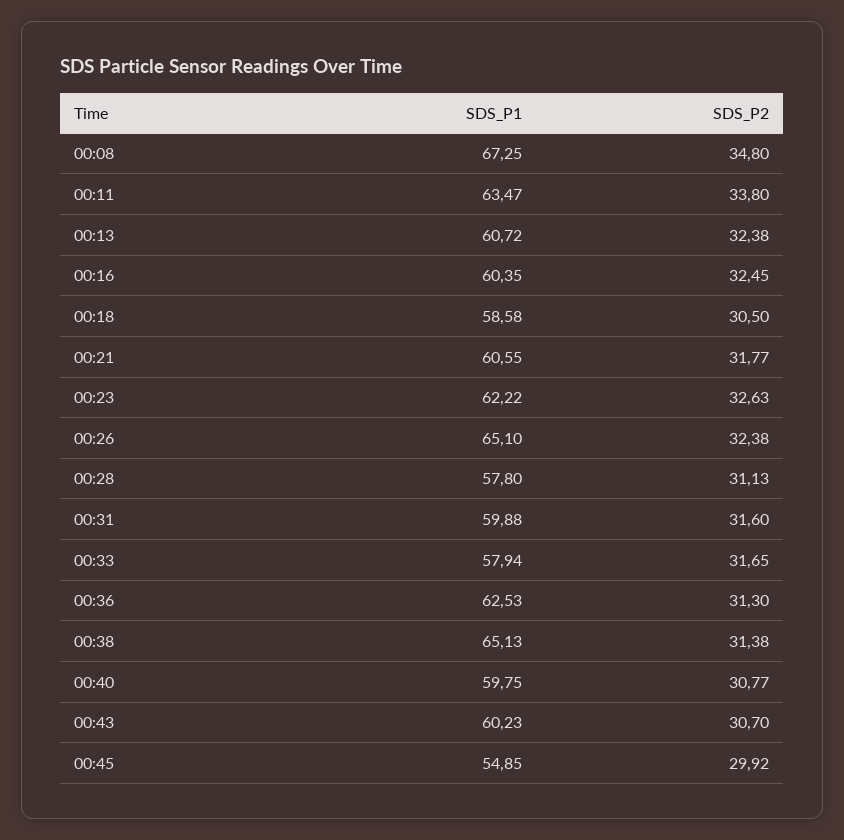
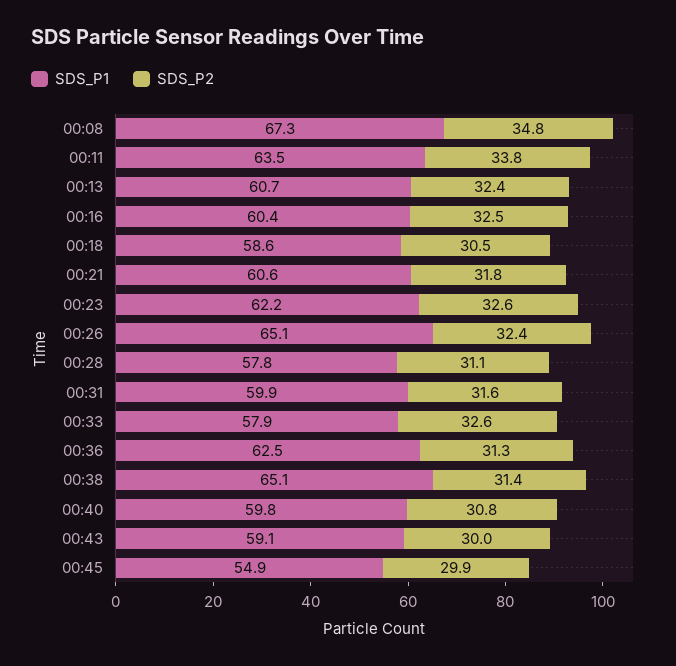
  {
    "SDS_P1": {
      "00:08": 67.25,
      "00:11": 63.47,
      "00:13": 60.72,
      "00:16": 60.35,
      "00:18": 58.58,
      "00:21": 60.55,
      "00:23": 62.22,
      "00:26": 65.1,
      "00:28": 57.8,
      "00:31": 59.88,
      "00:33": 57.94,
      "00:36": 62.53,
      "00:38": 65.13,
      "00:40": 59.75,
-     "00:43": 60.23,
+     "00:43": 59.1,
      "00:45": 54.85
    },
    "SDS_P2": {
      "00:08": 34.8,
      "00:11": 33.8,
      "00:13": 32.38,
      "00:16": 32.45,
      "00:18": 30.5,
      "00:21": 31.77,
      "00:23": 32.63,
      "00:26": 32.38,
      "00:28": 31.13,
      "00:31": 31.6,
-     "00:33": 31.65,
+     "00:33": 32.6,
      "00:36": 31.3,
      "00:38": 31.38,
      "00:40": 30.77,
-     "00:43": 30.7,
+     "00:43": 30,
      "00:45": 29.92
    }
  }

